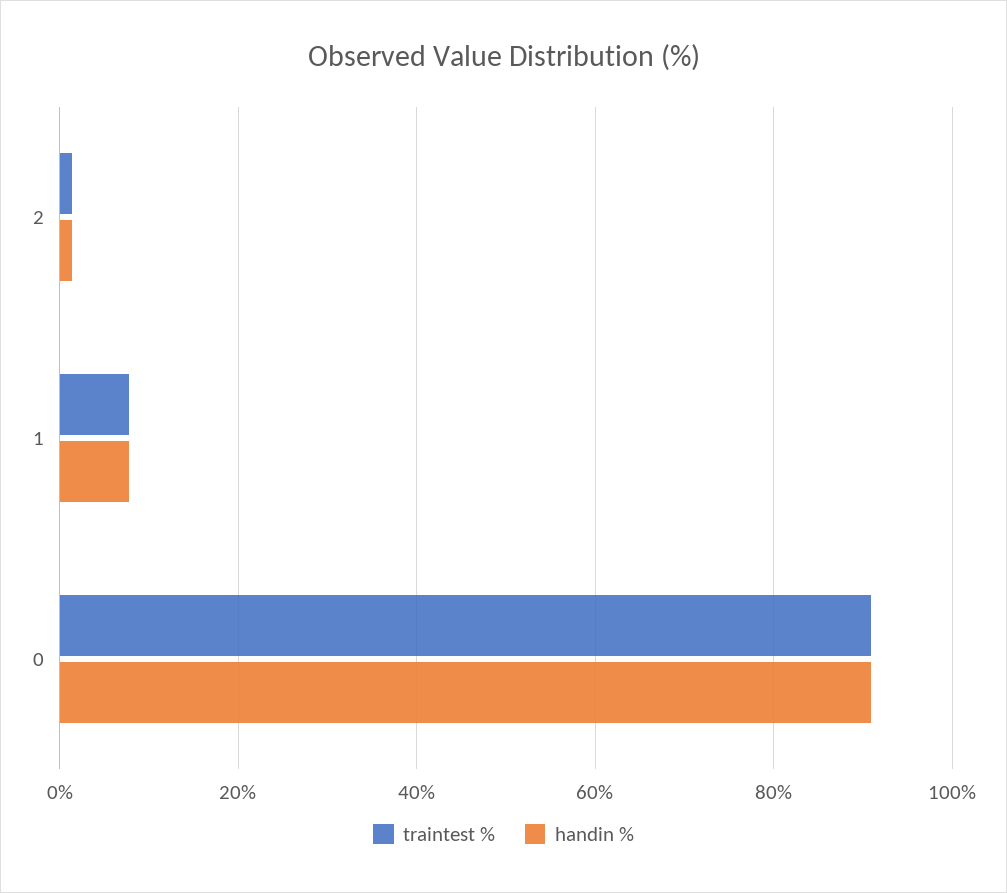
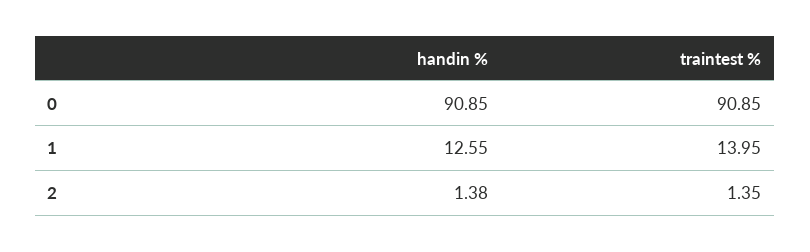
  {
    "traintest %": {
      "2": 1.35,
-     "1": 8,
+     "1": 13.95,
      "0": 90.85
    },
    "handin %": {
      "2": 1.38,
-     "1": 8,
+     "1": 12.55,
      "0": 90.85
    }
  }

